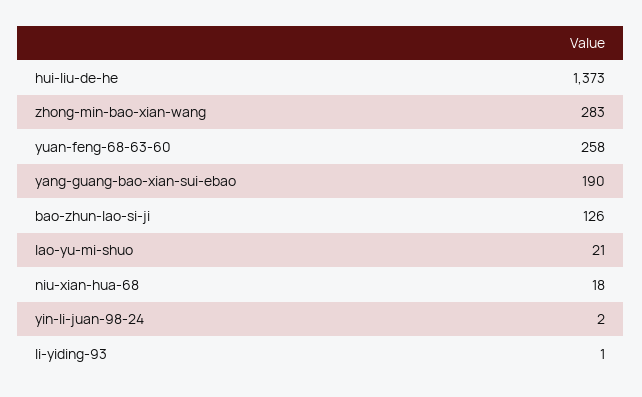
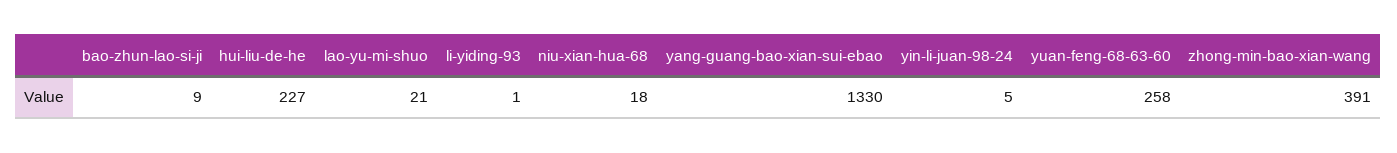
  {
-   "hui-liu-de-he": 1373,
+   "hui-liu-de-he": 227,
-   "zhong-min-bao-xian-wang": 283,
+   "zhong-min-bao-xian-wang": 391,
    "yuan-feng-68-63-60": 258,
-   "yang-guang-bao-xian-sui-ebao": 190,
+   "yang-guang-bao-xian-sui-ebao": 1330,
-   "bao-zhun-lao-si-ji": 126,
+   "bao-zhun-lao-si-ji": 9,
    "lao-yu-mi-shuo": 21,
    "niu-xian-hua-68": 18,
-   "yin-li-juan-98-24": 2,
+   "yin-li-juan-98-24": 5,
    "li-yiding-93": 1
  }

